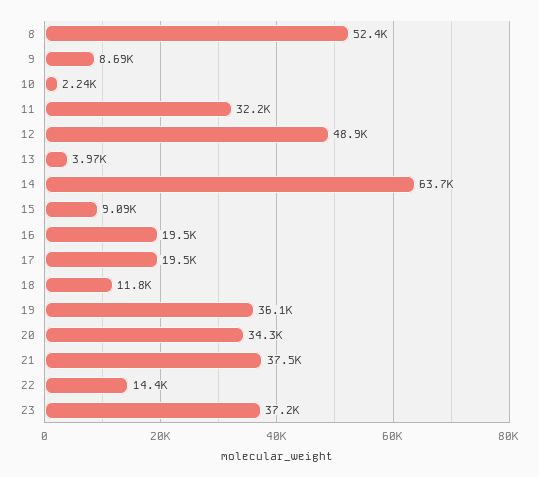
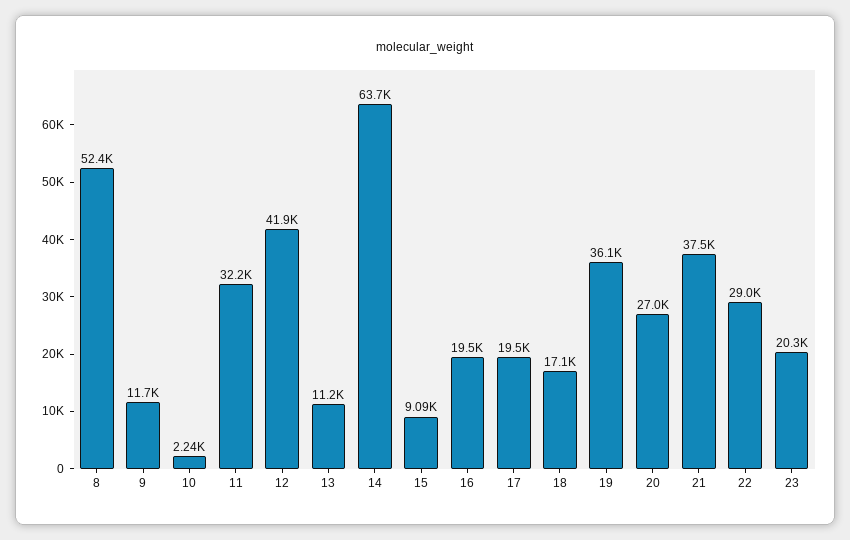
  {
    "8": 52400,
-   "9": 8690,
+   "9": 11700,
    "10": 2240,
    "11": 32200,
-   "12": 48900,
+   "12": 41900,
-   "13": 3970,
+   "13": 11200,
    "14": 63700,
    "15": 9090,
    "16": 19500,
    "17": 19500,
-   "18": 11800,
+   "18": 17100,
    "19": 36100,
-   "20": 34300,
+   "20": 27000,
    "21": 37500,
-   "22": 14400,
+   "22": 29000,
-   "23": 37200
+   "23": 20300
  }

